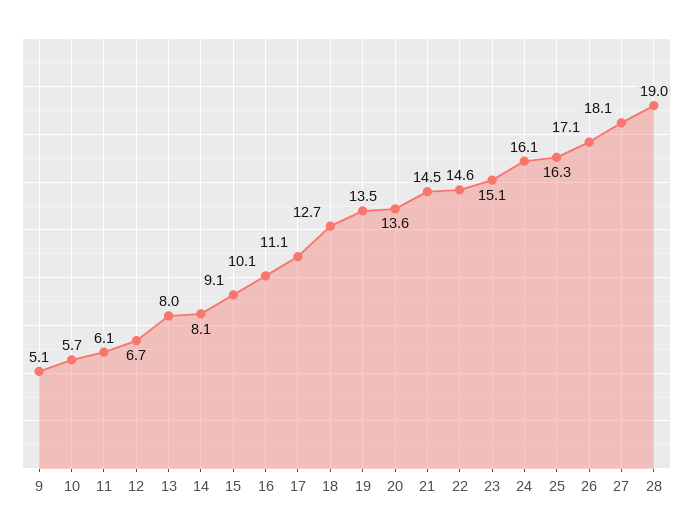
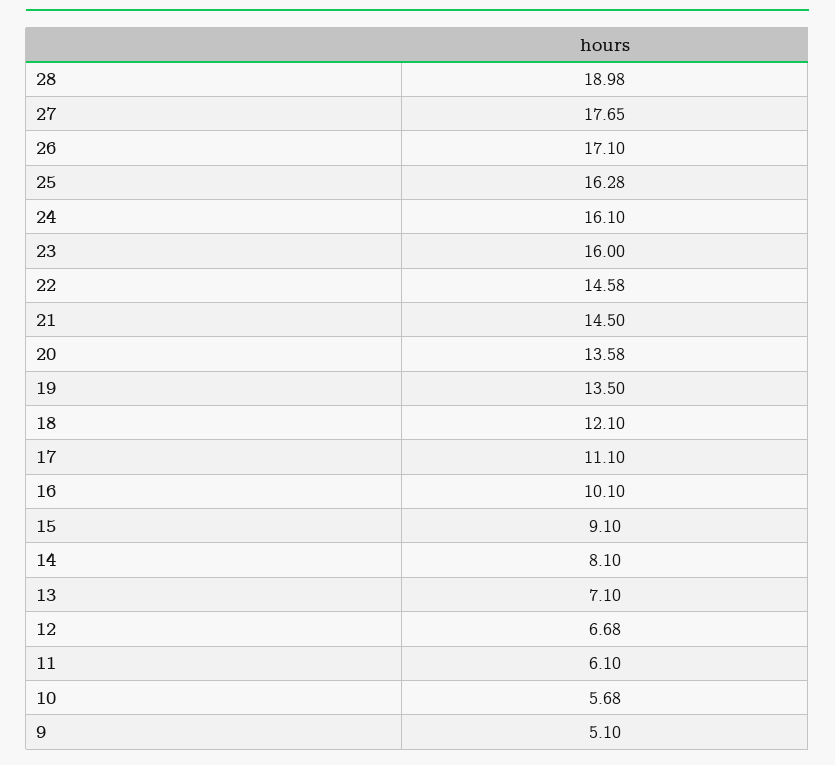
  {
    "9": 5.1,
    "10": 5.68,
    "11": 6.1,
    "12": 6.68,
-   "13": 8,
+   "13": 7.1,
    "14": 8.1,
    "15": 9.1,
    "16": 10.1,
    "17": 11.1,
-   "18": 12.7,
+   "18": 12.1,
    "19": 13.5,
    "20": 13.58,
    "21": 14.5,
    "22": 14.58,
-   "23": 15.1,
+   "23": 16,
    "24": 16.1,
    "25": 16.28,
    "26": 17.1,
-   "27": 18.1,
+   "27": 17.65,
    "28": 18.98
  }

